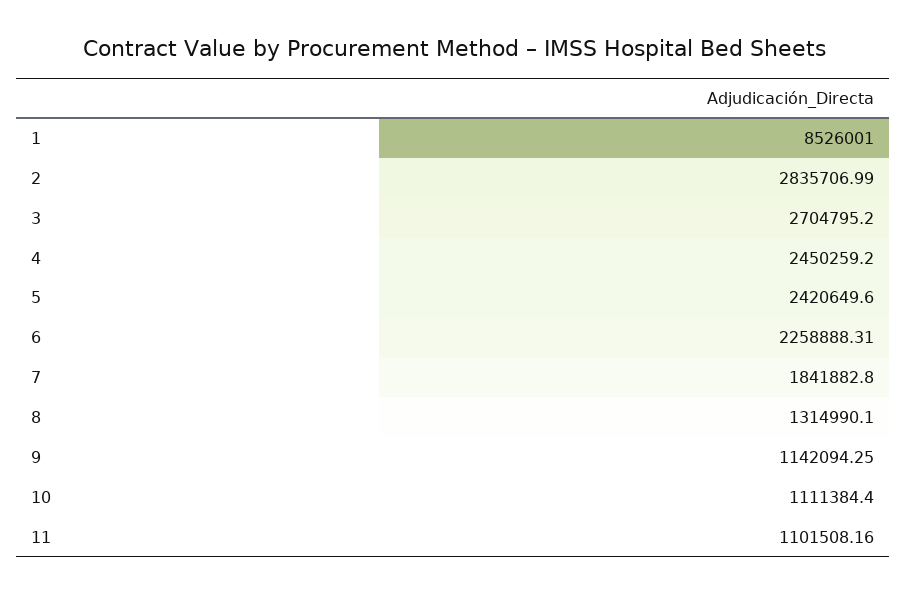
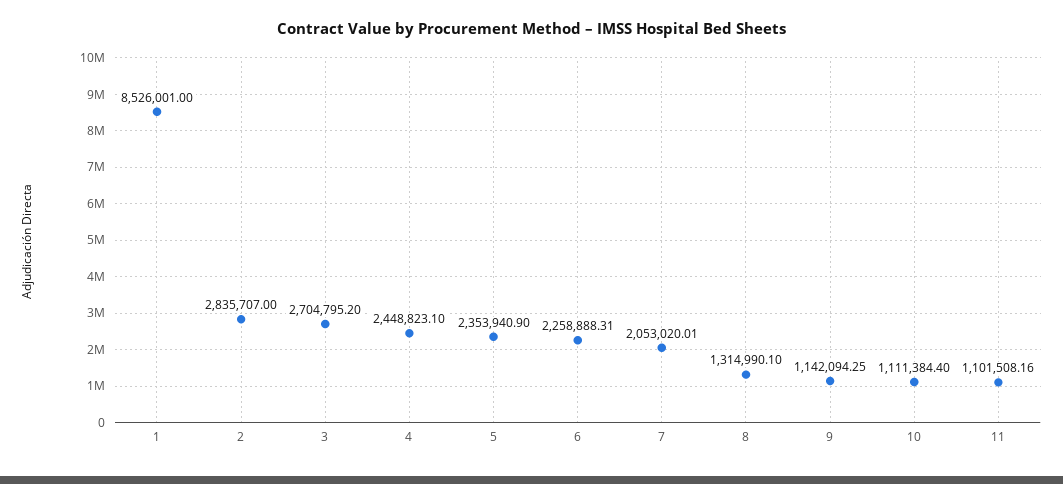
  {
    "1": 8526001,
-   "2": 2835706.99,
+   "2": 2835707,
    "3": 2704795.2,
-   "4": 2450259.2,
+   "4": 2448823.1,
-   "5": 2420649.6,
+   "5": 2353940.9,
    "6": 2258888.31,
-   "7": 1841882.8,
+   "7": 2053020.01,
    "8": 1314990.1,
    "9": 1142094.25,
    "10": 1111384.4,
    "11": 1101508.16
  }

